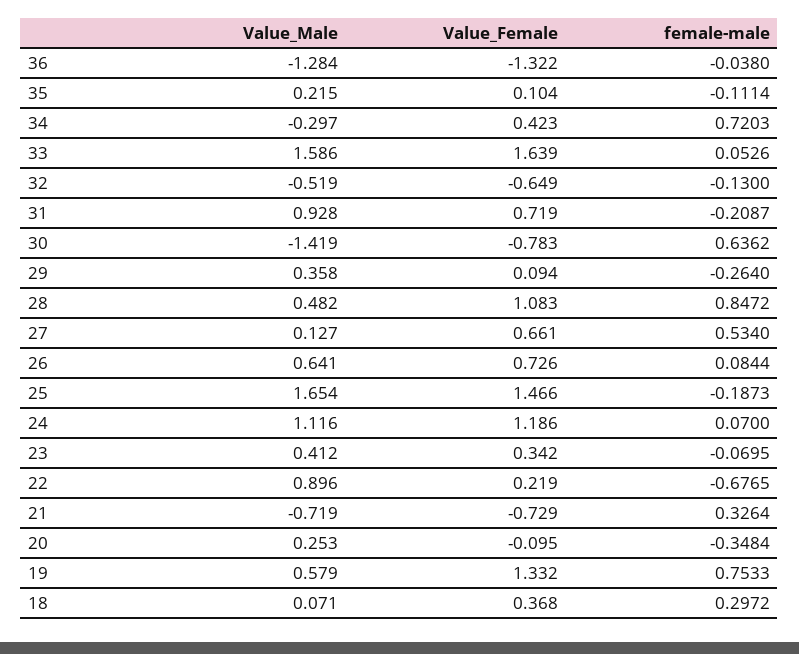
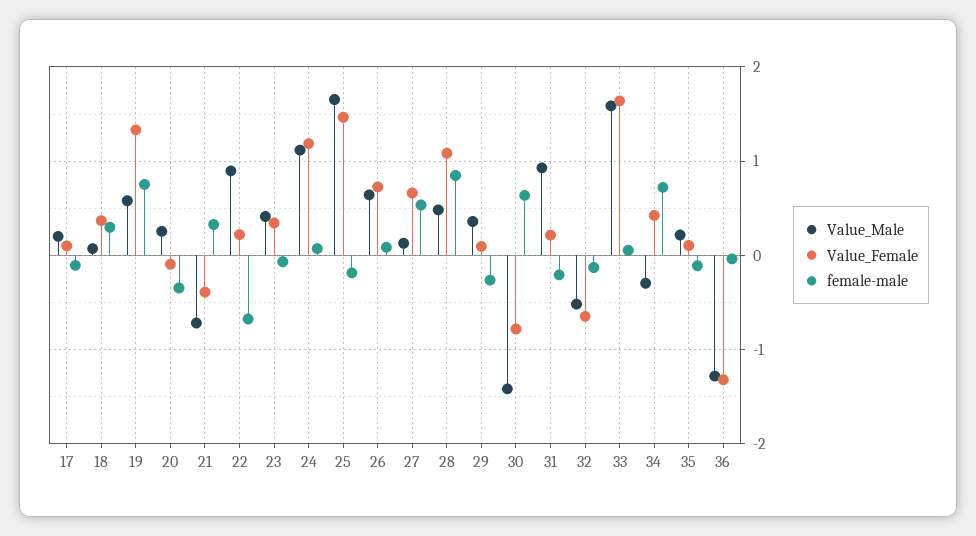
  {
    "Value_Male": {
      "36": -1.284,
      "35": 0.215,
      "34": -0.297,
      "33": 1.586,
      "32": -0.519,
      "31": 0.928,
      "30": -1.419,
      "29": 0.358,
      "28": 0.482,
      "27": 0.127,
      "26": 0.641,
      "25": 1.654,
      "24": 1.116,
      "23": 0.412,
      "22": 0.896,
      "21": -0.719,
      "20": 0.253,
      "19": 0.579,
-     "18": 0.071
+     "18": 0.071,
+     "17": 0.2
    },
    "Value_Female": {
      "36": -1.322,
      "35": 0.104,
      "34": 0.423,
      "33": 1.639,
      "32": -0.649,
-     "31": 0.719,
+     "31": 0.2,
      "30": -0.783,
      "29": 0.094,
      "28": 1.083,
      "27": 0.661,
      "26": 0.726,
      "25": 1.466,
      "24": 1.186,
      "23": 0.342,
      "22": 0.219,
-     "21": -0.729,
+     "21": -0.4,
      "20": -0.095,
      "19": 1.332,
-     "18": 0.368
+     "18": 0.368,
+     "17": 0.1
    },
    "female-male": {
      "36": -0.038,
      "35": -0.1114,
      "34": 0.7203,
      "33": 0.0526,
      "32": -0.13,
      "31": -0.2087,
      "30": 0.6362,
      "29": -0.264,
      "28": 0.8472,
      "27": 0.534,
      "26": 0.0844,
      "25": -0.1873,
      "24": 0.07,
      "23": -0.0695,
      "22": -0.6765,
      "21": 0.3264,
      "20": -0.3484,
      "19": 0.7533,
-     "18": 0.2972
+     "18": 0.2972,
+     "17": -0.1
    }
  }

